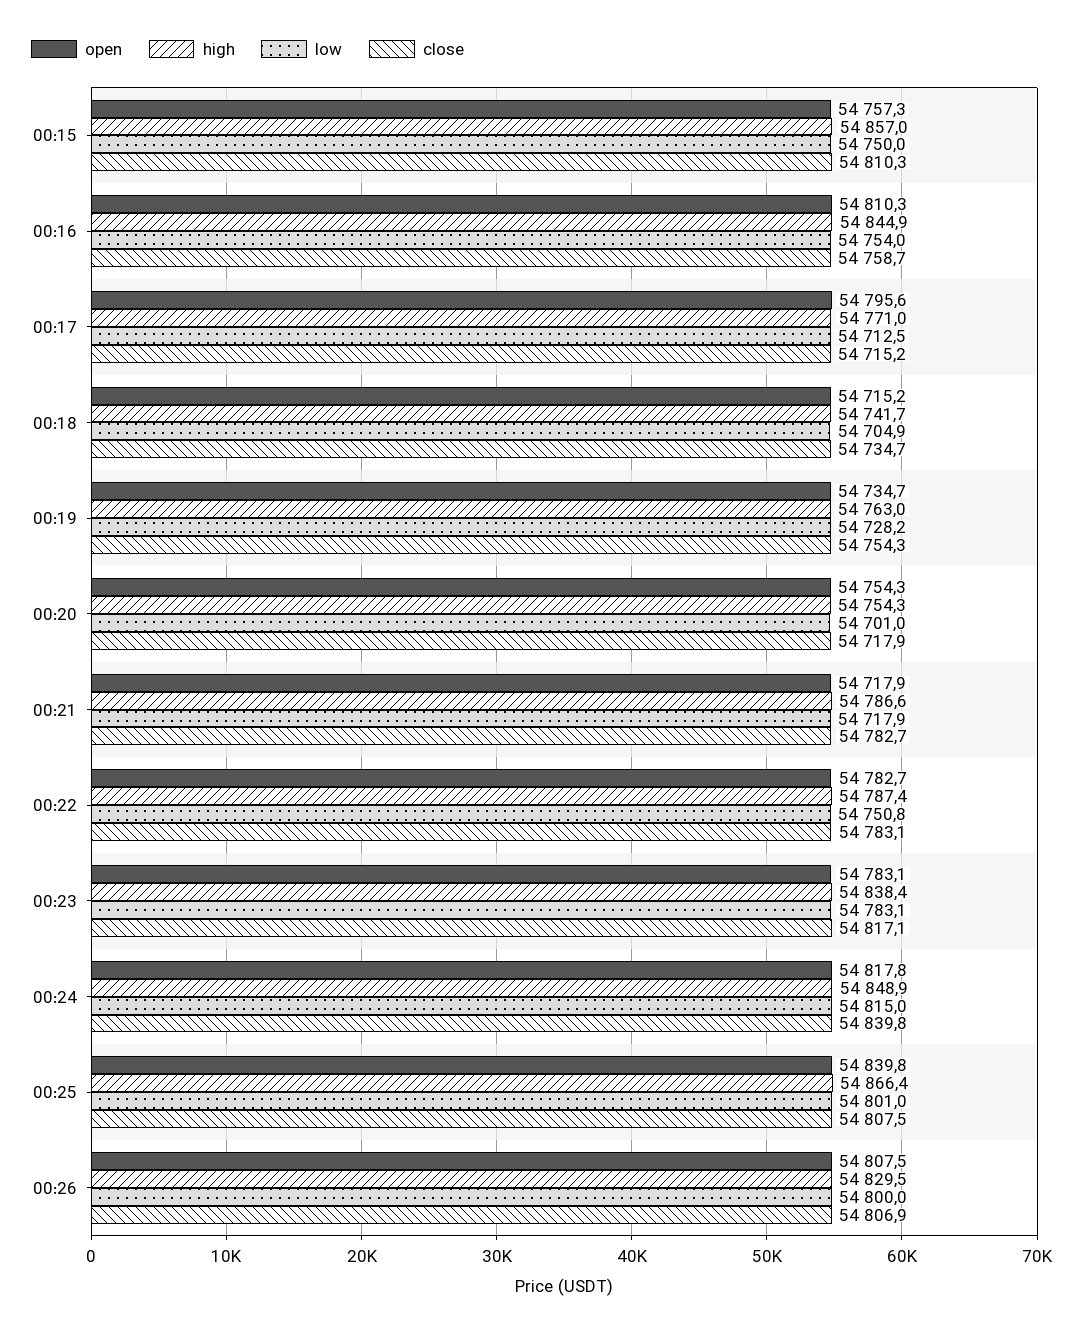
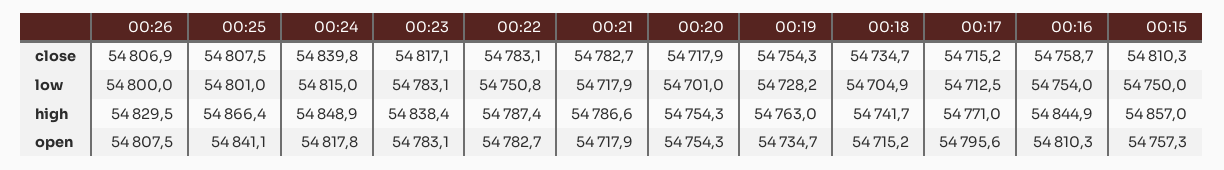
  {
    "open": {
      "00:15": 54757.3,
      "00:16": 54810.3,
      "00:17": 54795.6,
      "00:18": 54715.2,
      "00:19": 54734.7,
      "00:20": 54754.3,
      "00:21": 54717.9,
      "00:22": 54782.7,
      "00:23": 54783.1,
      "00:24": 54817.8,
-     "00:25": 54839.8,
+     "00:25": 54841.1,
      "00:26": 54807.5
    },
    "high": {
      "00:15": 54857,
      "00:16": 54844.9,
      "00:17": 54771,
      "00:18": 54741.7,
      "00:19": 54763,
      "00:20": 54754.3,
      "00:21": 54786.6,
      "00:22": 54787.4,
      "00:23": 54838.4,
      "00:24": 54848.9,
      "00:25": 54866.4,
      "00:26": 54829.5
    },
    "low": {
      "00:15": 54750,
      "00:16": 54754,
      "00:17": 54712.5,
      "00:18": 54704.9,
      "00:19": 54728.2,
      "00:20": 54701,
      "00:21": 54717.9,
      "00:22": 54750.8,
      "00:23": 54783.1,
      "00:24": 54815,
      "00:25": 54801,
      "00:26": 54800
    },
    "close": {
      "00:15": 54810.3,
      "00:16": 54758.7,
      "00:17": 54715.2,
      "00:18": 54734.7,
      "00:19": 54754.3,
      "00:20": 54717.9,
      "00:21": 54782.7,
      "00:22": 54783.1,
      "00:23": 54817.1,
      "00:24": 54839.8,
      "00:25": 54807.5,
      "00:26": 54806.9
    }
  }

